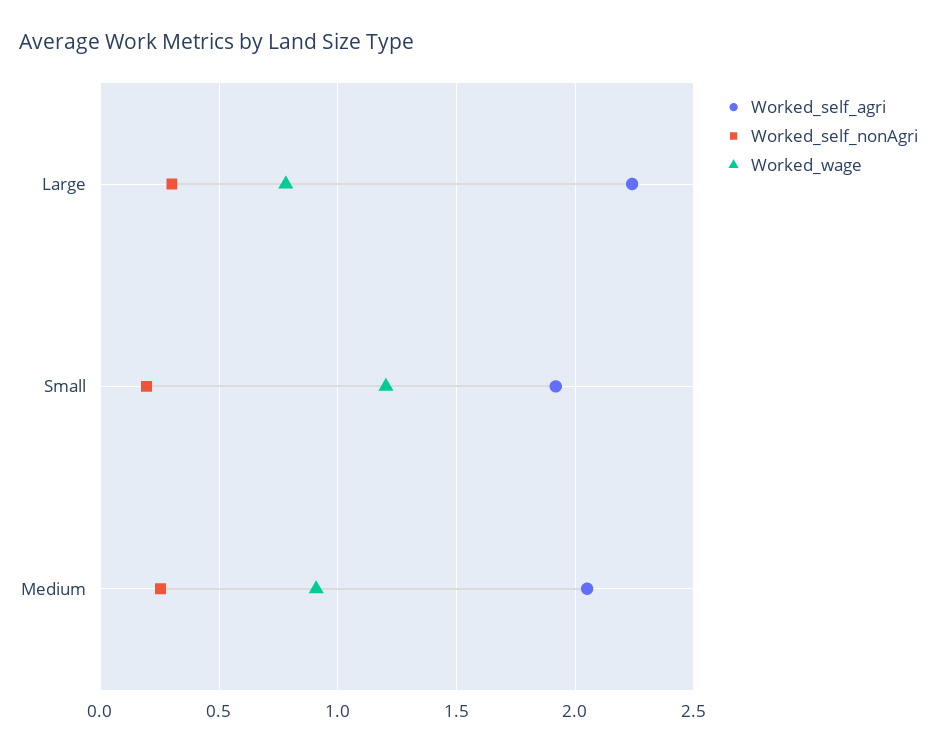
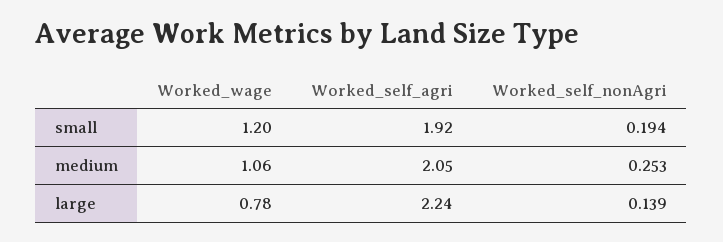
  {
    "Worked_self_agri": {
      "Large": 2.24,
      "Small": 1.92,
      "Medium": 2.05
    },
    "Worked_self_nonAgri": {
-     "Large": 0.3,
+     "Large": 0.139,
      "Small": 0.194,
      "Medium": 0.253
    },
    "Worked_wage": {
      "Large": 0.78,
      "Small": 1.2,
-     "Medium": 0.9
+     "Medium": 1.06
    }
  }

